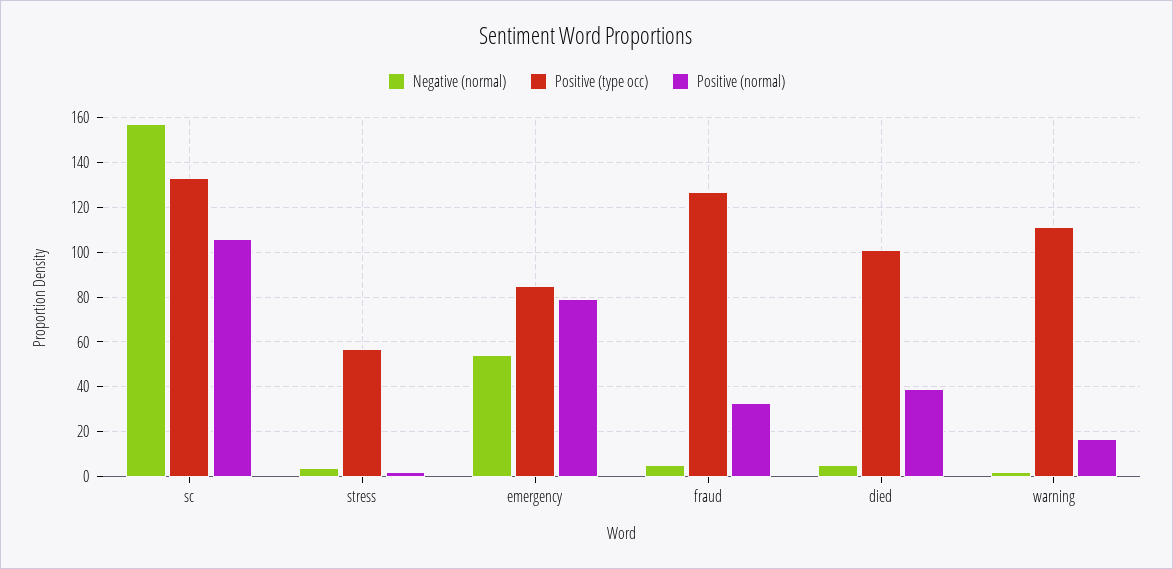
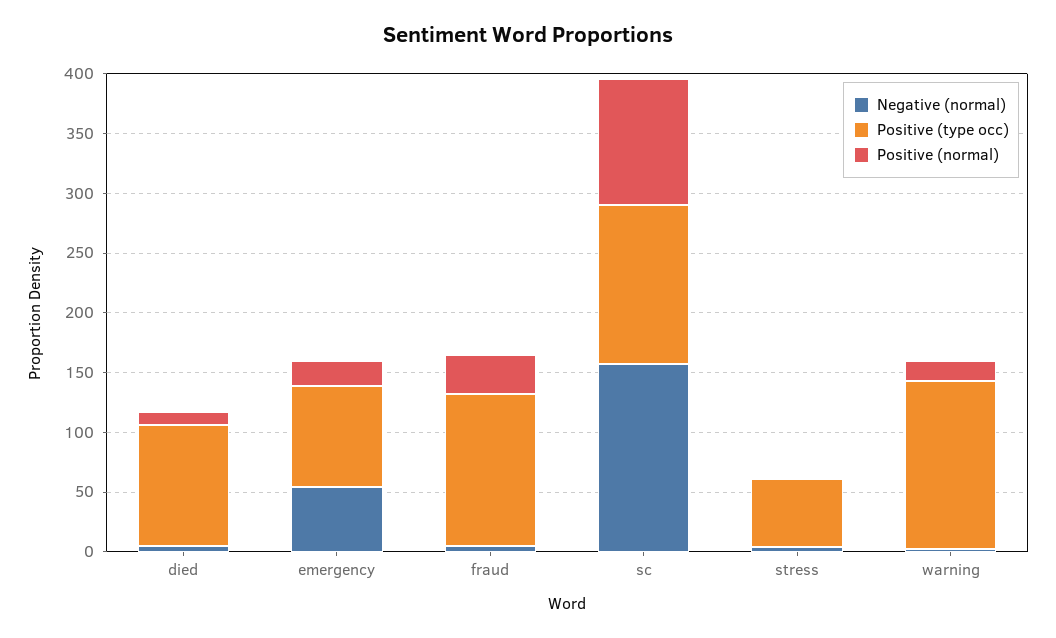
  {
    "Negative (normal)": {
      "sc": 155,
      "stress": 5,
      "emergency": 55,
      "fraud": 5,
      "died": 5,
      "warning": 0
    },
    "Positive (type occ)": {
      "sc": 135,
      "stress": 55,
      "emergency": 85,
      "fraud": 125,
      "died": 100,
-     "warning": 110
+     "warning": 140
    },
    "Positive (normal)": {
      "sc": 105,
      "stress": 0,
-     "emergency": 80,
+     "emergency": 20,
      "fraud": 35,
-     "died": 40,
+     "died": 10,
      "warning": 15
    }
  }

